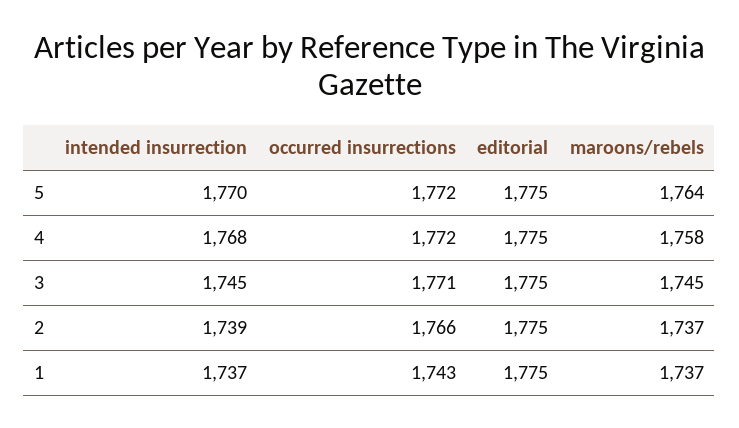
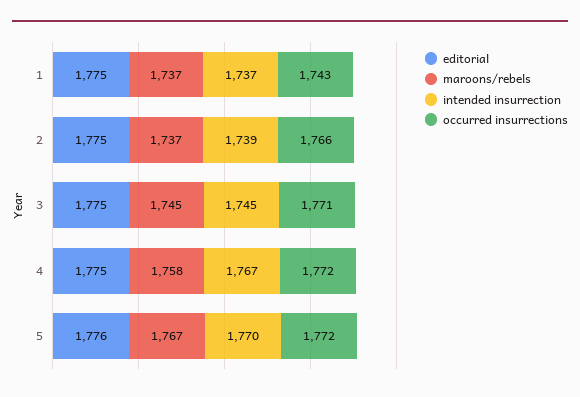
  {
    "intended insurrection": {
      "5": 1770,
-     "4": 1768,
+     "4": 1767,
      "3": 1745,
      "2": 1739,
      "1": 1737
    },
    "occurred insurrections": {
      "5": 1772,
      "4": 1772,
      "3": 1771,
      "2": 1766,
      "1": 1743
    },
    "editorial": {
-     "5": 1775,
+     "5": 1776,
      "4": 1775,
      "3": 1775,
      "2": 1775,
      "1": 1775
    },
    "maroons/rebels": {
-     "5": 1764,
+     "5": 1767,
      "4": 1758,
      "3": 1745,
      "2": 1737,
      "1": 1737
    }
  }

